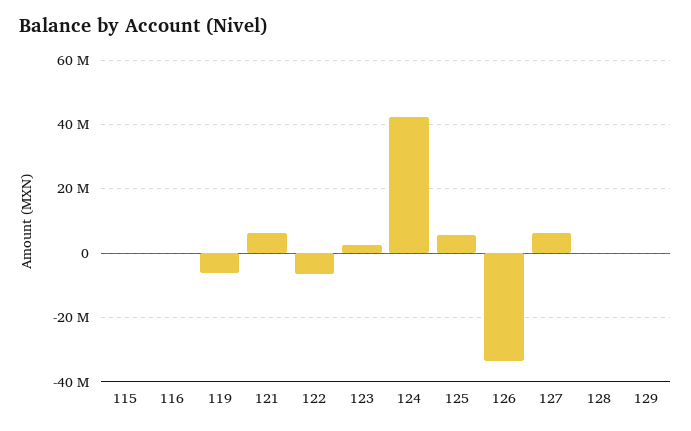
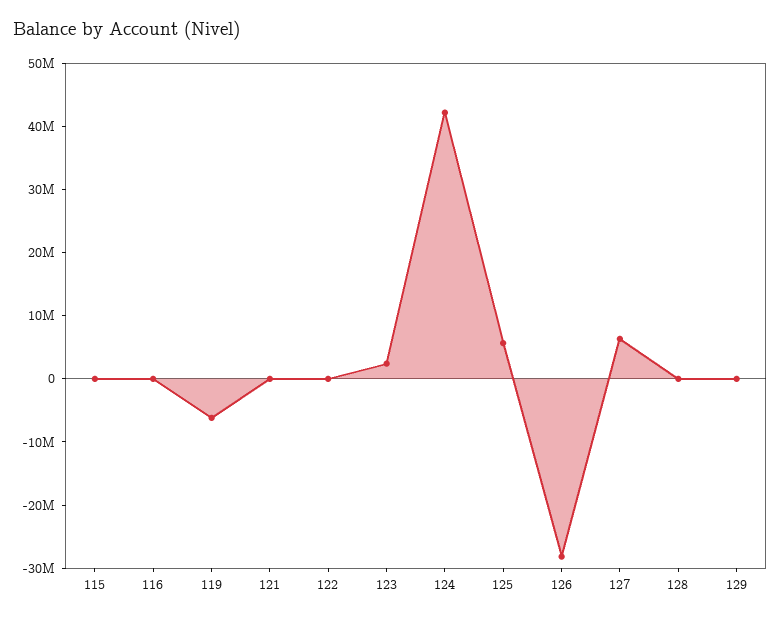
  {
    "115": 0,
    "116": 0,
    "119": -6000000,
-   "121": 6000000,
+   "121": 0,
-   "122": -6000000,
+   "122": 0,
    "123": 2000000,
    "124": 42000000,
    "125": 6000000,
-   "126": -34000000,
+   "126": -28000000,
    "127": 6000000,
    "128": 0,
    "129": 0
  }

